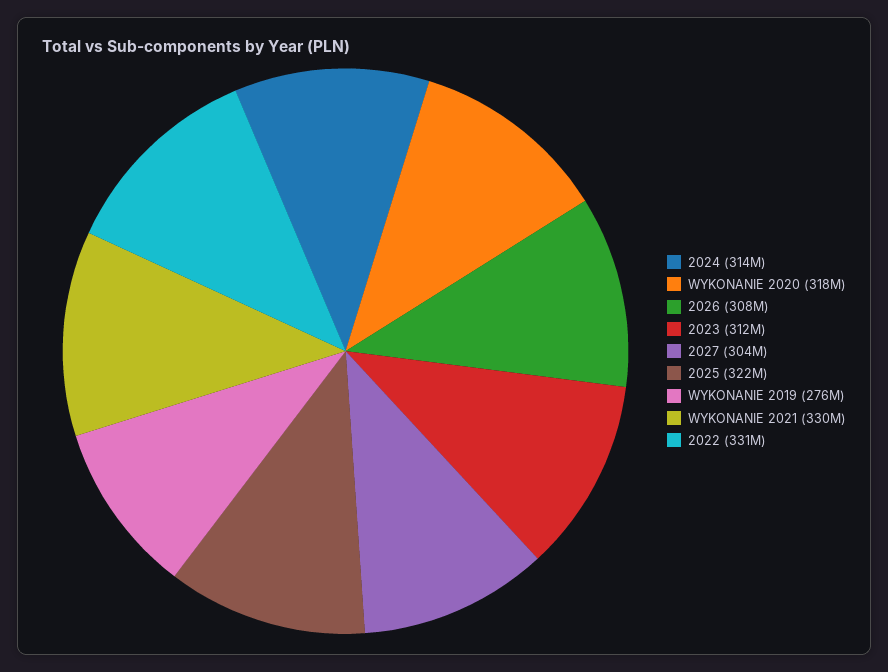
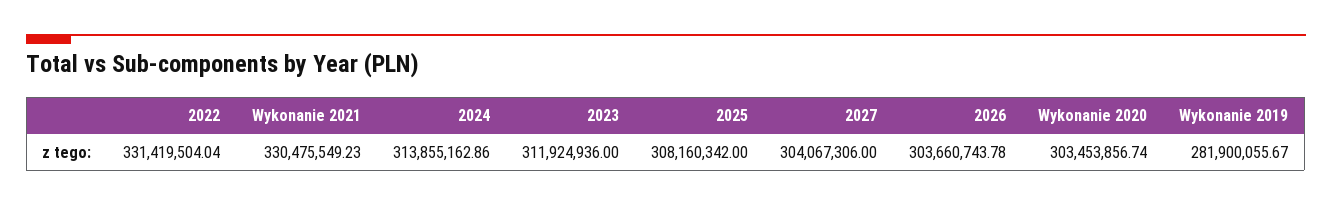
  {
    "2024": 313855162.86,
-   "WYKONANIE 2020": 318000000,
+   "WYKONANIE 2020": 303453856.74,
-   "2026": 308000000,
+   "2026": 303660743.78,
    "2023": 311924936,
    "2027": 304067306,
-   "2025": 322000000,
+   "2025": 308160342,
-   "WYKONANIE 2019": 276000000,
+   "WYKONANIE 2019": 281900055.67,
    "WYKONANIE 2021": 330475549.23,
    "2022": 331419504.04
  }

